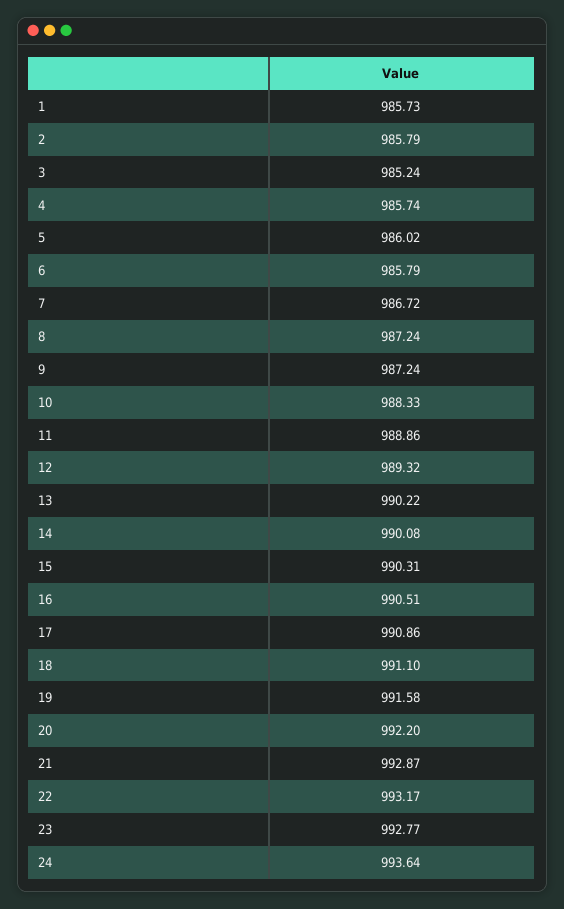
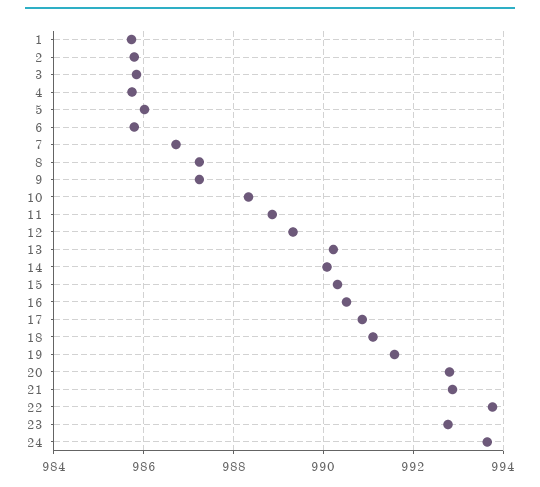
  {
    "1": 985.73,
    "2": 985.79,
-   "3": 985.24,
+   "3": 985.8,
    "4": 985.74,
    "5": 986.02,
    "6": 985.79,
    "7": 986.72,
    "8": 987.24,
    "9": 987.24,
    "10": 988.33,
    "11": 988.86,
    "12": 989.32,
    "13": 990.22,
    "14": 990.08,
    "15": 990.31,
    "16": 990.51,
    "17": 990.86,
    "18": 991.1,
    "19": 991.58,
-   "20": 992.2,
+   "20": 992.8,
    "21": 992.87,
-   "22": 993.17,
+   "22": 993.8,
    "23": 992.77,
    "24": 993.64
  }

